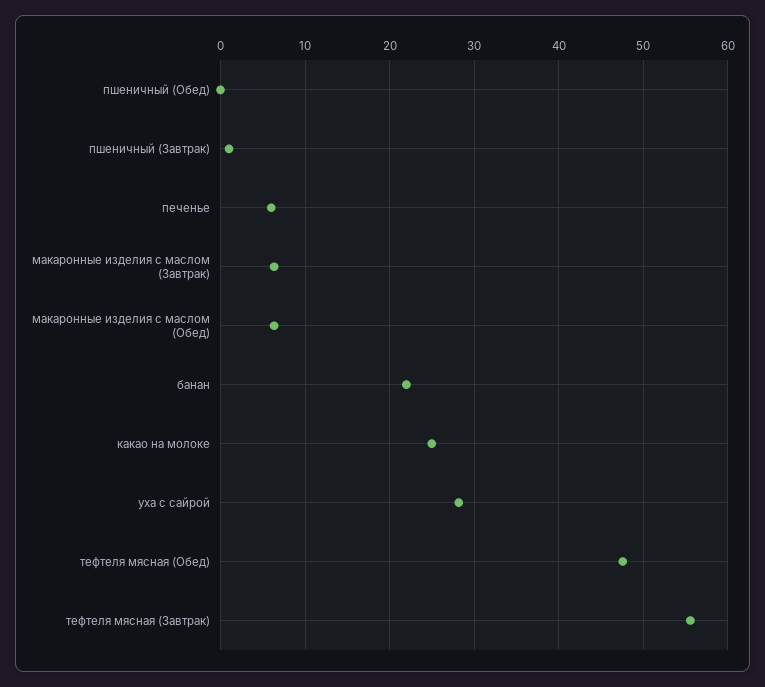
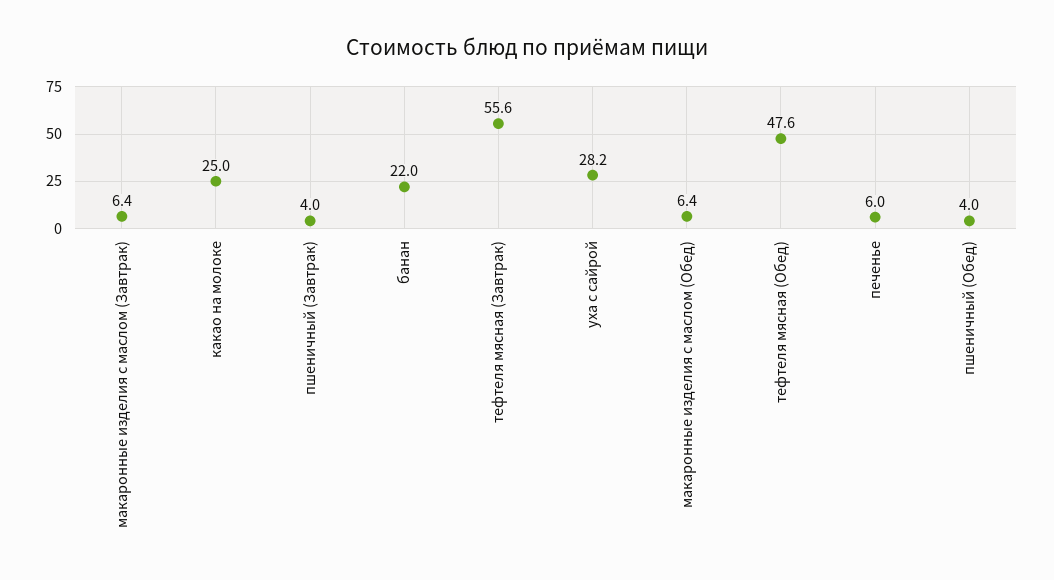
  {
-   "пшеничный (Обед)": 0,
+   "пшеничный (Обед)": 4,
-   "пшеничный (Завтрак)": 1,
+   "пшеничный (Завтрак)": 4,
    "печенье": 6,
    "макаронные изделия с маслом (Завтрак)": 6.4,
    "макаронные изделия с маслом (Обед)": 6.4,
    "банан": 22,
    "какао на молоке": 25,
    "уха с сайрой": 28.2,
    "тефтеля мясная (Обед)": 47.6,
    "тефтеля мясная (Завтрак)": 55.6
  }

